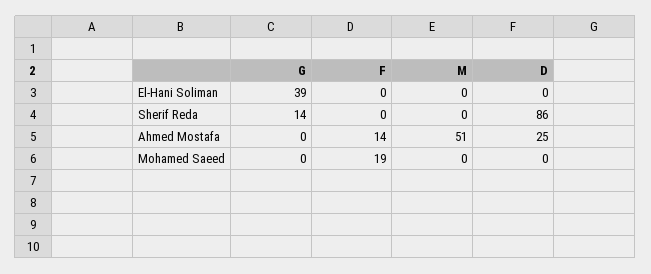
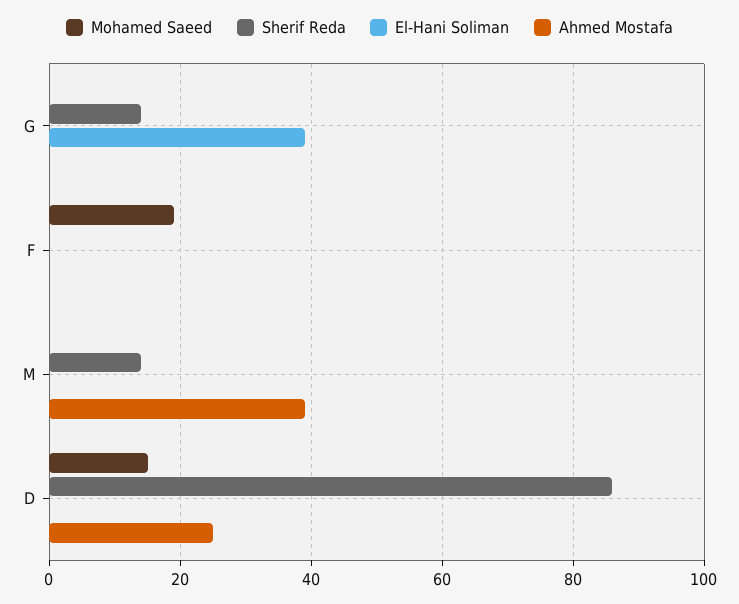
  {
    "El-Hani Soliman": {
      "G": 39,
      "F": 0,
      "M": 0,
      "D": 0
    },
    "Sherif Reda": {
      "G": 14,
      "F": 0,
-     "M": 0,
+     "M": 15,
      "D": 86
    },
    "Ahmed Mostafa": {
      "G": 0,
-     "F": 14,
+     "F": 0,
-     "M": 51,
+     "M": 40,
      "D": 25
    },
    "Mohamed Saeed": {
      "G": 0,
      "F": 19,
      "M": 0,
-     "D": 0
+     "D": 15
    }
  }

